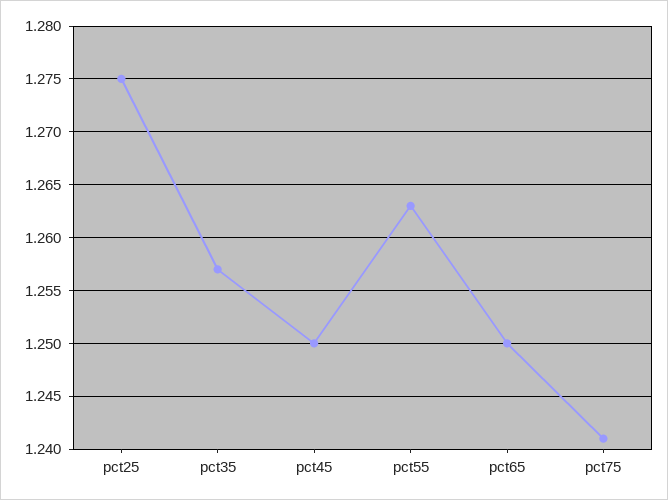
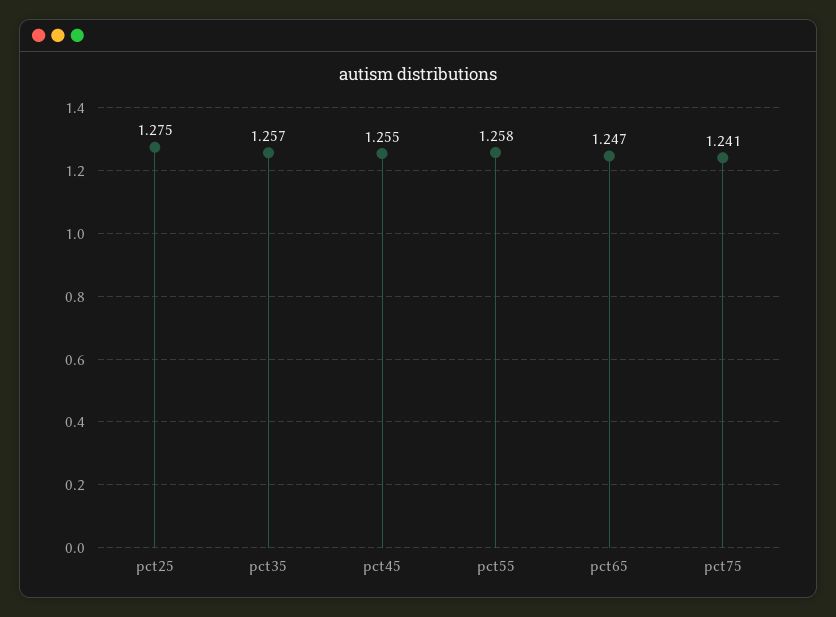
  {
    "pct25": 1.275,
    "pct35": 1.257,
-   "pct45": 1.25,
+   "pct45": 1.255,
-   "pct55": 1.263,
+   "pct55": 1.258,
-   "pct65": 1.25,
+   "pct65": 1.247,
    "pct75": 1.241
  }

